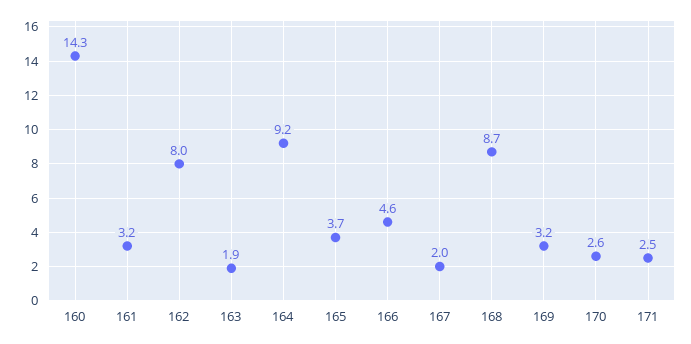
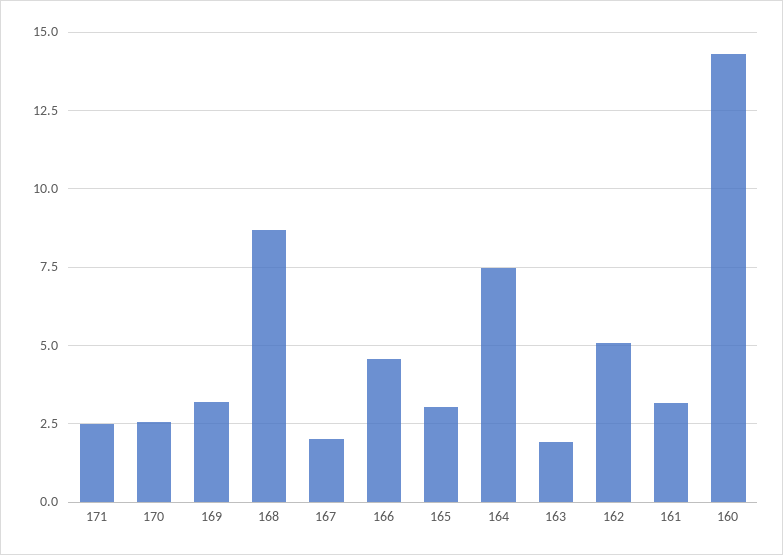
  {
    "160": 14.3,
    "161": 3.2,
-   "162": 8,
+   "162": 5,
    "163": 1.9,
-   "164": 9.2,
+   "164": 7.5,
-   "165": 3.7,
+   "165": 3,
    "166": 4.6,
    "167": 2,
    "168": 8.7,
    "169": 3.2,
    "170": 2.6,
    "171": 2.5
  }

